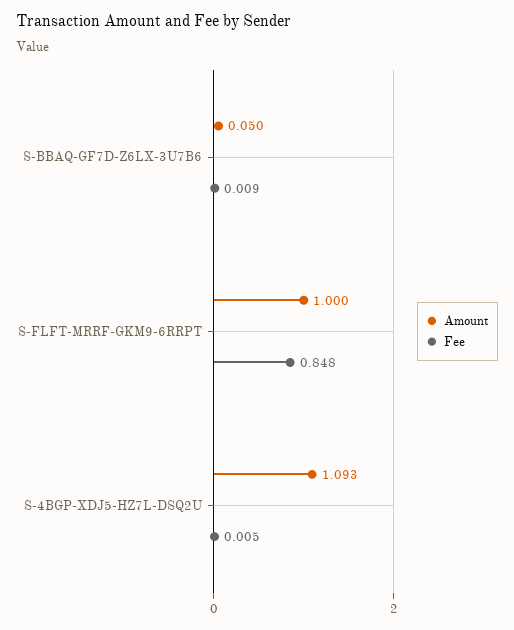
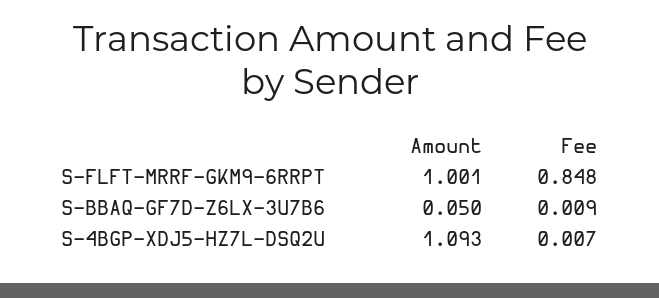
  {
    "Amount": {
      "S-BBAQ-GF7D-Z6LX-3U7B6": 0.05,
-     "S-FLFT-MRRF-GKM9-6RRPT": 1,
+     "S-FLFT-MRRF-GKM9-6RRPT": 1.001,
      "S-4BGP-XDJ5-HZ7L-DSQ2U": 1.093
    },
    "Fee": {
      "S-BBAQ-GF7D-Z6LX-3U7B6": 0.009,
      "S-FLFT-MRRF-GKM9-6RRPT": 0.848,
-     "S-4BGP-XDJ5-HZ7L-DSQ2U": 0.005
+     "S-4BGP-XDJ5-HZ7L-DSQ2U": 0.007
    }
  }

